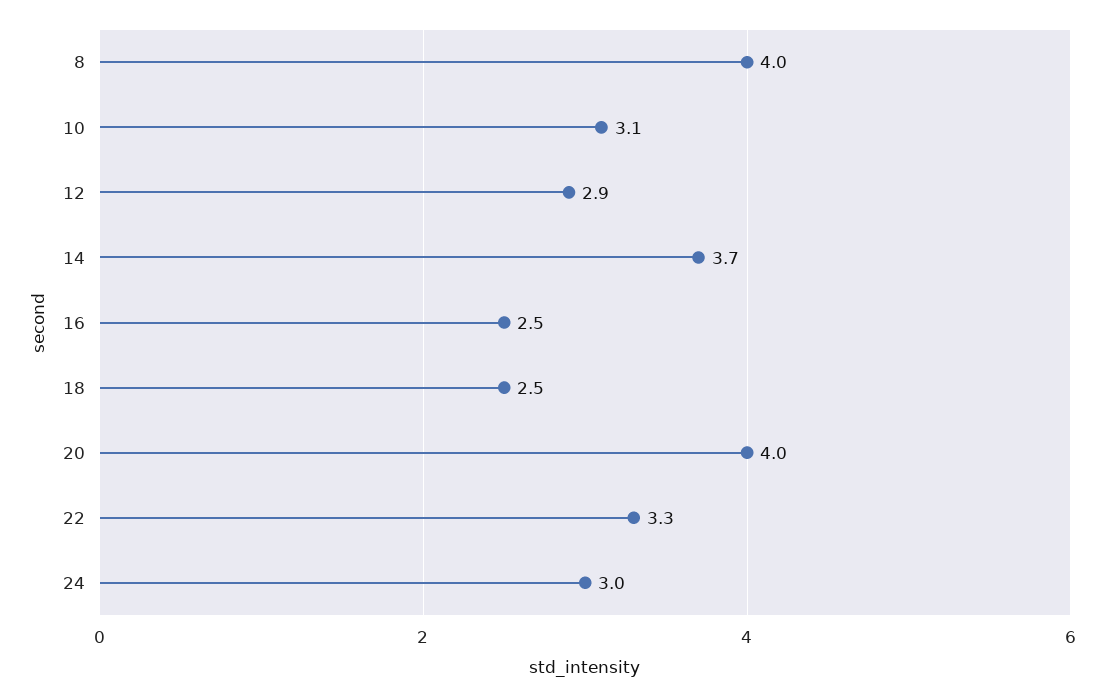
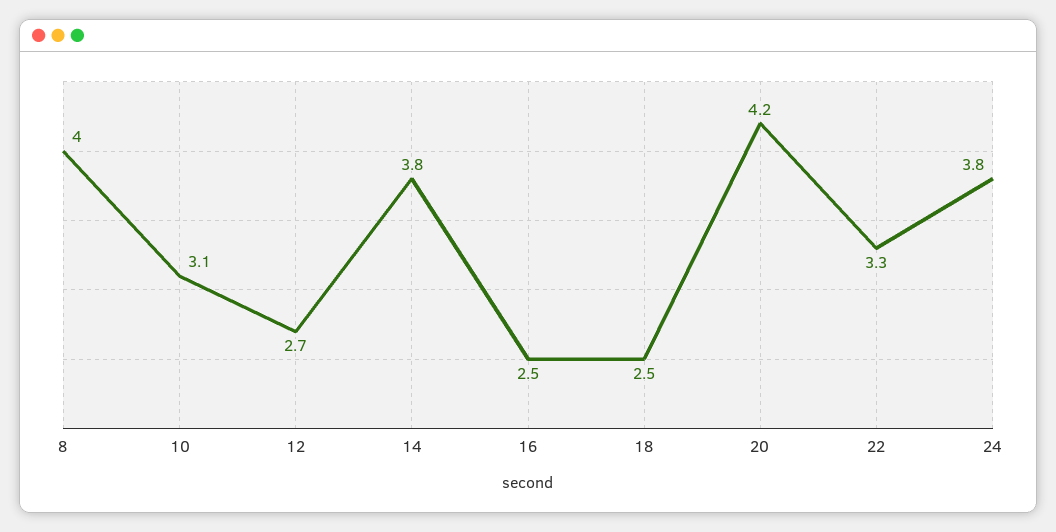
  {
    "8": 4,
    "10": 3.1,
-   "12": 2.9,
+   "12": 2.7,
-   "14": 3.7,
+   "14": 3.8,
    "16": 2.5,
    "18": 2.5,
-   "20": 4,
+   "20": 4.2,
    "22": 3.3,
-   "24": 3
+   "24": 3.8
  }

